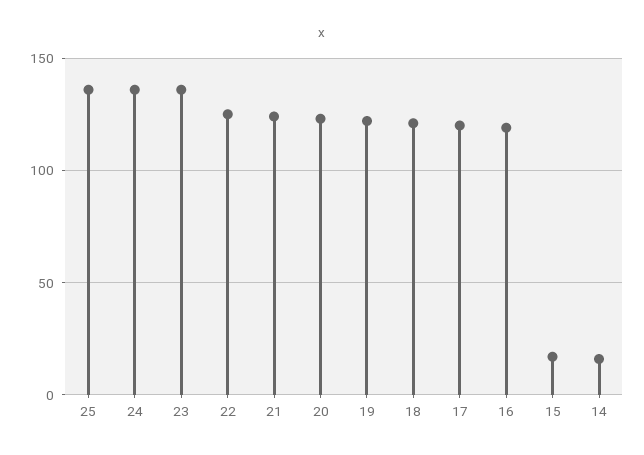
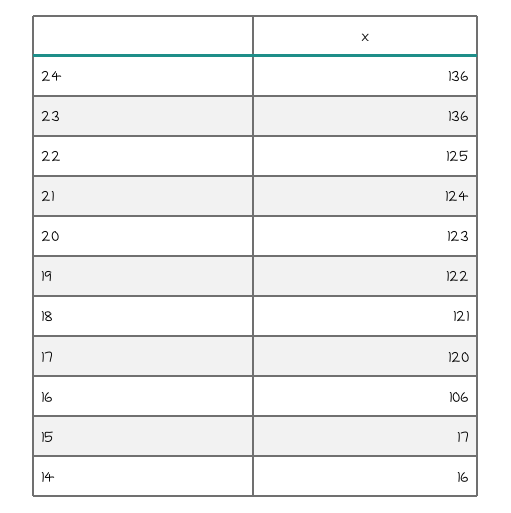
  {
-   "25": 135,
    "24": 136,
    "23": 136,
    "22": 125,
    "21": 124,
    "20": 123,
    "19": 122,
    "18": 121,
    "17": 120,
-   "16": 120,
+   "16": 106,
    "15": 17,
    "14": 16
  }

